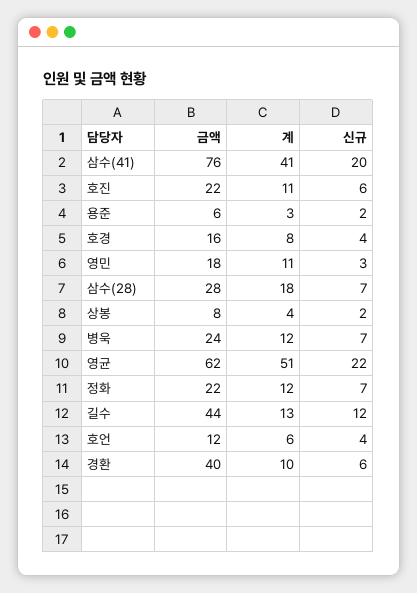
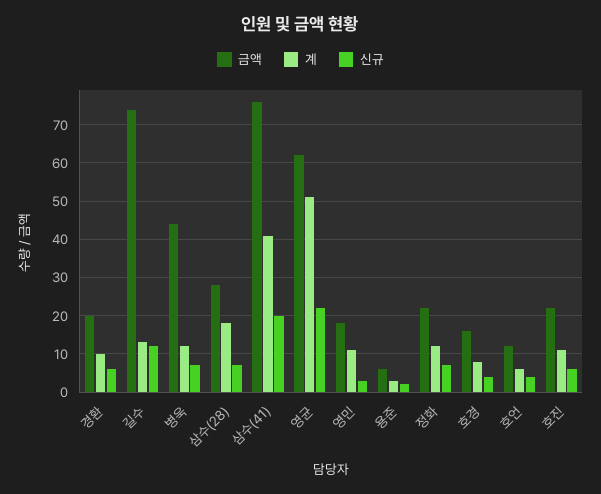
  {
    "금액": {
      "삼수(41)": 76,
      "호진": 22,
      "용준": 6,
      "호경": 16,
      "영민": 18,
      "삼수(28)": 28,
-     "상봉": 8,
-     "병욱": 24,
+     "병욱": 45,
      "영균": 62,
      "정화": 22,
-     "길수": 44,
+     "길수": 75,
      "호언": 12,
-     "경환": 40
+     "경환": 20
    },
    "계": {
      "삼수(41)": 41,
      "호진": 11,
      "용준": 3,
      "호경": 8,
      "영민": 11,
      "삼수(28)": 18,
-     "상봉": 4,
      "병욱": 12,
      "영균": 51,
      "정화": 12,
      "길수": 13,
      "호언": 6,
      "경환": 10
    },
    "신규": {
      "삼수(41)": 20,
      "호진": 6,
      "용준": 2,
      "호경": 4,
      "영민": 3,
      "삼수(28)": 7,
-     "상봉": 2,
      "병욱": 7,
      "영균": 22,
      "정화": 7,
      "길수": 12,
      "호언": 4,
      "경환": 6
    }
  }

